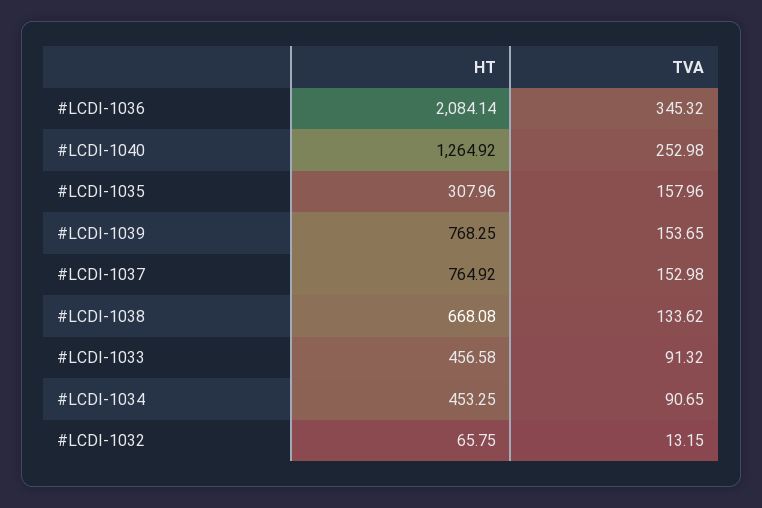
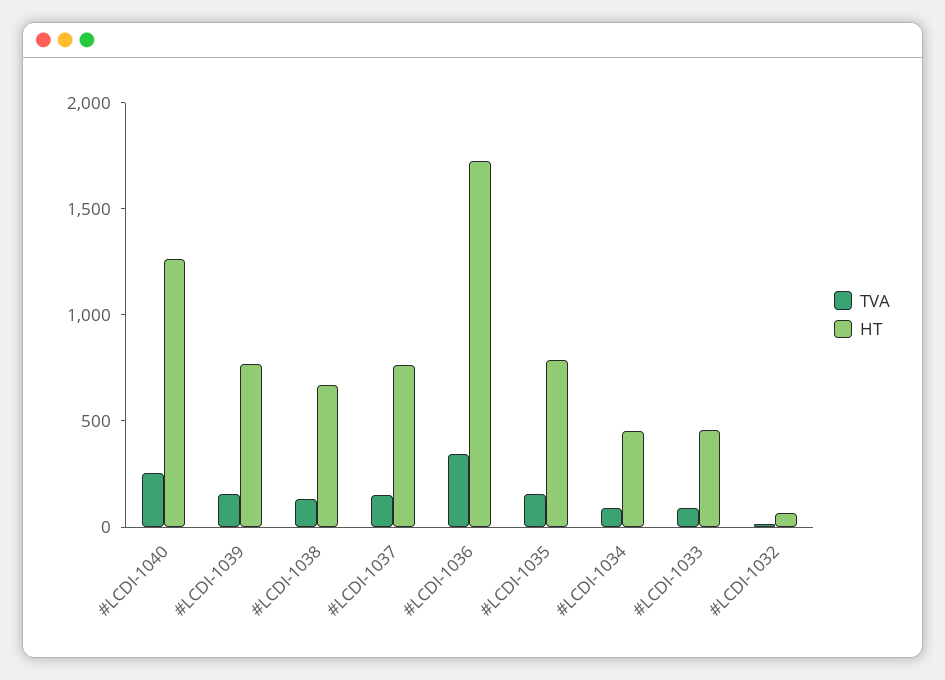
  {
    "HT": {
-     "#LCDI-1036": 2084.14,
+     "#LCDI-1036": 1700,
      "#LCDI-1040": 1264.92,
-     "#LCDI-1035": 307.96,
+     "#LCDI-1035": 800,
      "#LCDI-1039": 768.25,
      "#LCDI-1037": 764.92,
      "#LCDI-1038": 668.08,
      "#LCDI-1033": 456.58,
      "#LCDI-1034": 453.25,
      "#LCDI-1032": 65.75
    },
    "TVA": {
      "#LCDI-1036": 345.32,
      "#LCDI-1040": 252.98,
      "#LCDI-1035": 157.96,
      "#LCDI-1039": 153.65,
      "#LCDI-1037": 152.98,
      "#LCDI-1038": 133.62,
      "#LCDI-1033": 91.32,
      "#LCDI-1034": 90.65,
      "#LCDI-1032": 13.15
    }
  }

